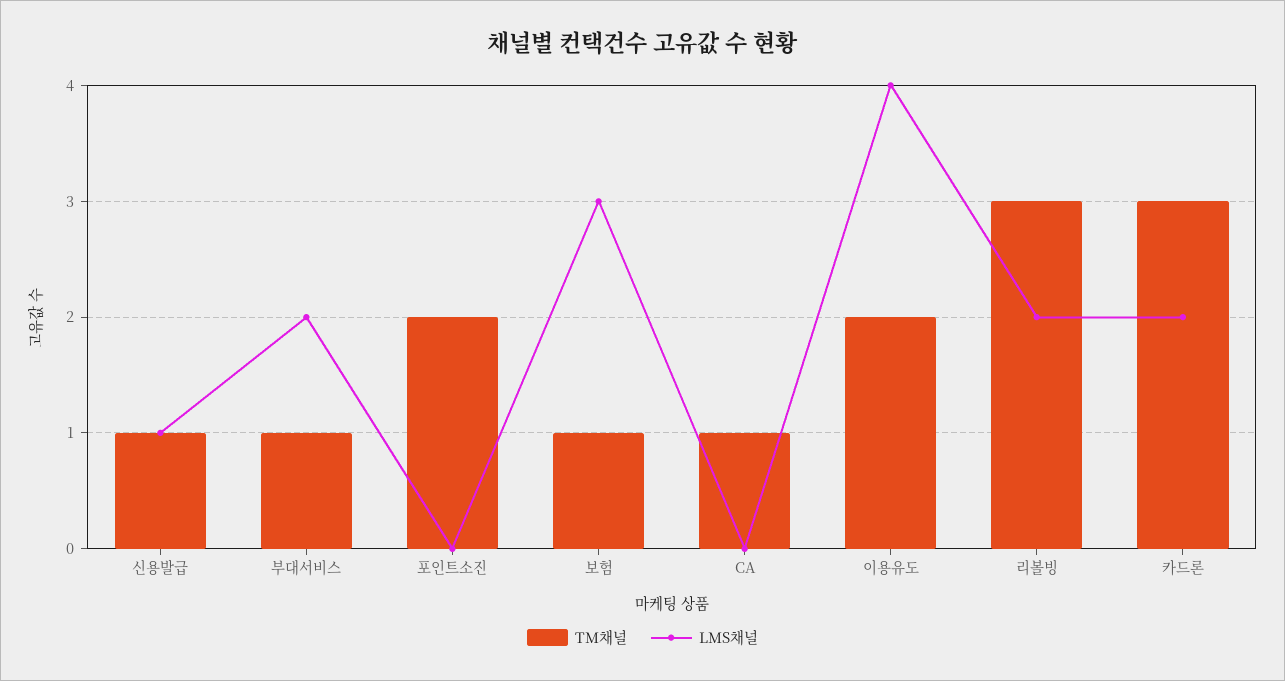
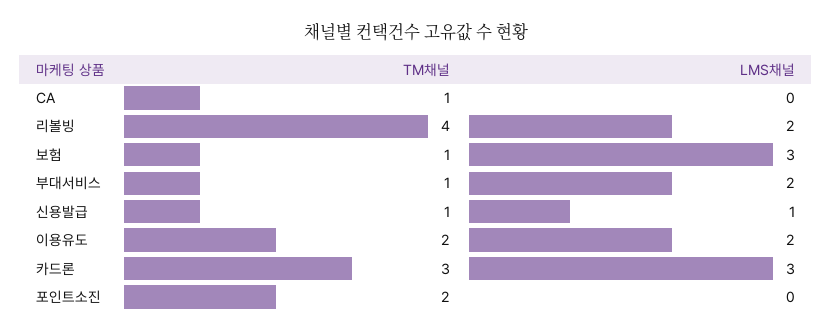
  {
    "TM채널": {
      "신용발급": 1,
      "부대서비스": 1,
      "포인트소진": 2,
      "보험": 1,
      "CA": 1,
      "이용유도": 2,
-     "리볼빙": 3,
+     "리볼빙": 4,
      "카드론": 3
    },
    "LMS채널": {
      "신용발급": 1,
      "부대서비스": 2,
      "포인트소진": 0,
      "보험": 3,
      "CA": 0,
-     "이용유도": 4,
+     "이용유도": 2,
      "리볼빙": 2,
-     "카드론": 2
+     "카드론": 3
    }
  }

